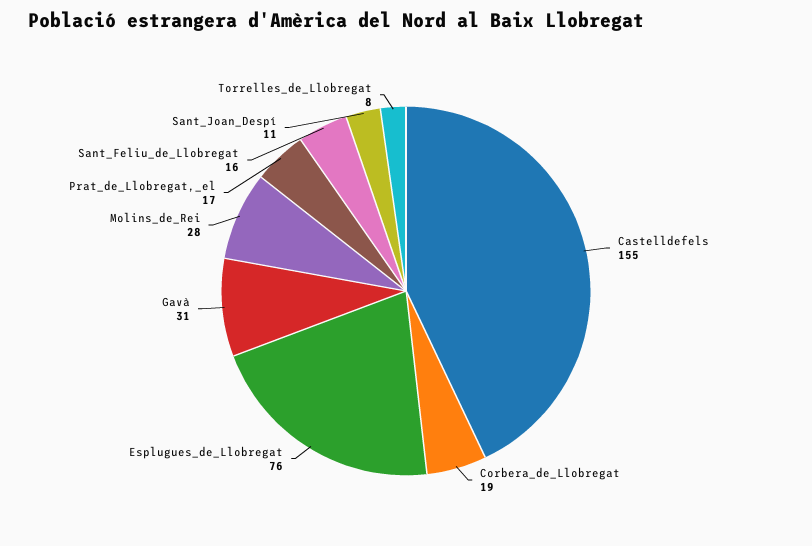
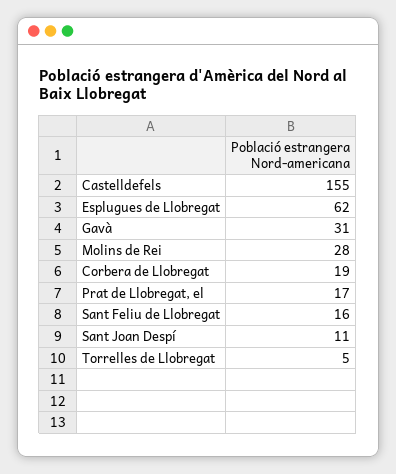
  {
    "Castelldefels": 155,
    "Corbera_de_Llobregat": 19,
-   "Esplugues_de_Llobregat": 76,
+   "Esplugues_de_Llobregat": 62,
    "Gavà": 31,
    "Molins_de_Rei": 28,
    "Prat_de_Llobregat,_el": 17,
    "Sant_Feliu_de_Llobregat": 16,
    "Sant_Joan_Despí": 11,
-   "Torrelles_de_Llobregat": 8
+   "Torrelles_de_Llobregat": 5
  }

